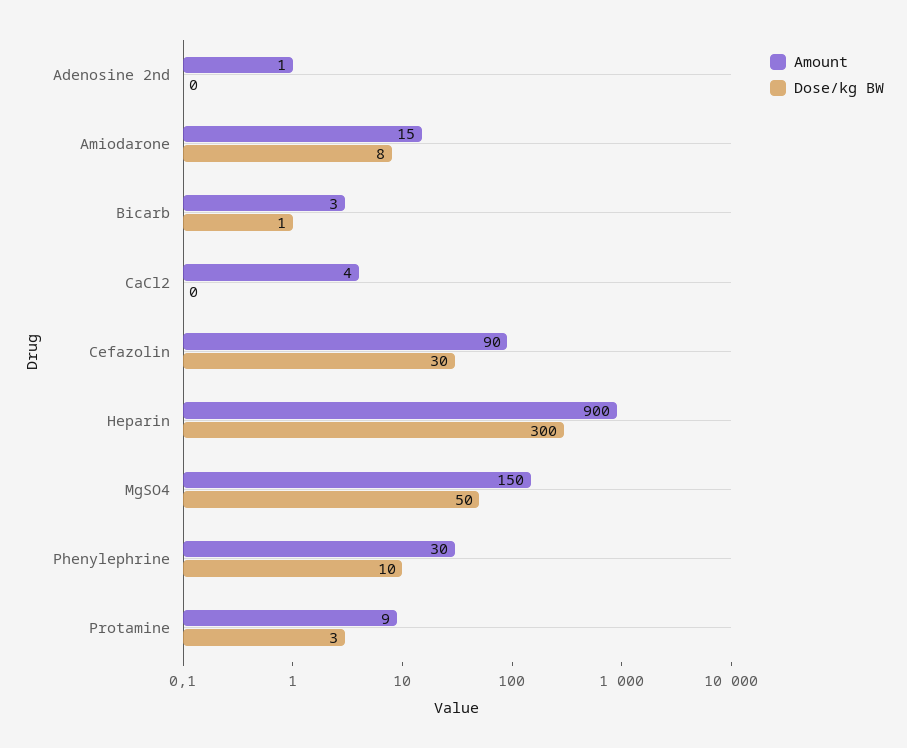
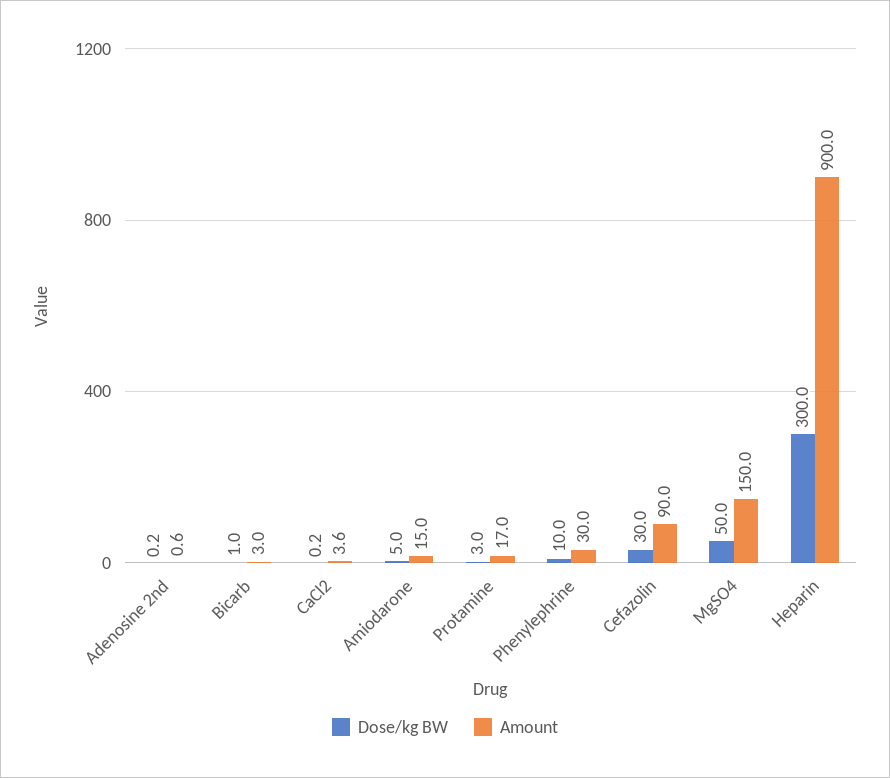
  {
    "Amount": {
      "Adenosine 2nd": 0.6,
      "Amiodarone": 15,
      "Bicarb": 3,
      "CaCl2": 3.6,
      "Cefazolin": 90,
      "Heparin": 900,
      "MgSO4": 150,
      "Phenylephrine": 30,
-     "Protamine": 9
+     "Protamine": 17
    },
    "Dose/kg BW": {
      "Adenosine 2nd": 0.2,
-     "Amiodarone": 8,
+     "Amiodarone": 5,
      "Bicarb": 1,
      "CaCl2": 0.2,
      "Cefazolin": 30,
      "Heparin": 300,
      "MgSO4": 50,
      "Phenylephrine": 10,
      "Protamine": 3
    }
  }

